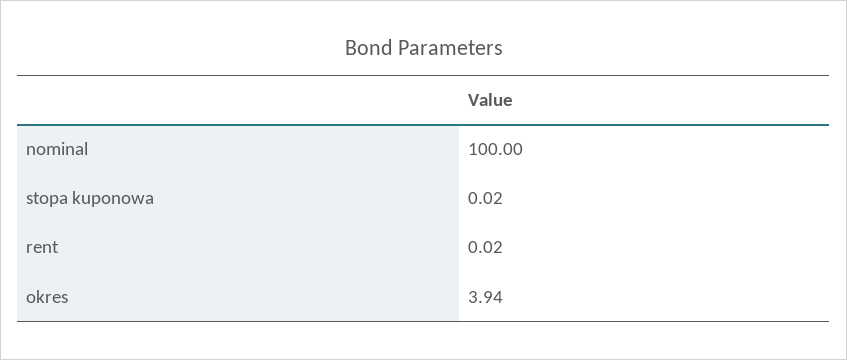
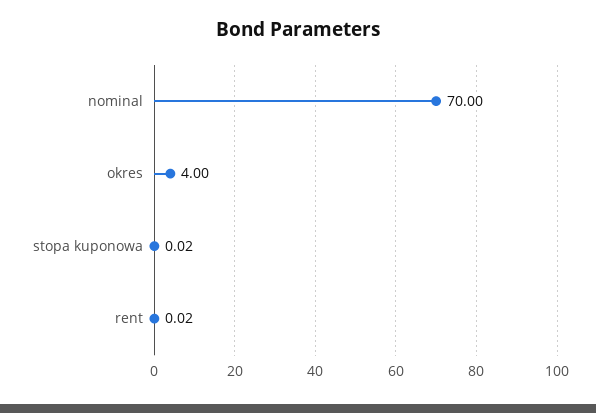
  {
-   "nominal": 100,
+   "nominal": 70,
    "stopa kuponowa": 0.02,
    "rent": 0.02,
-   "okres": 3.94
+   "okres": 4
  }

